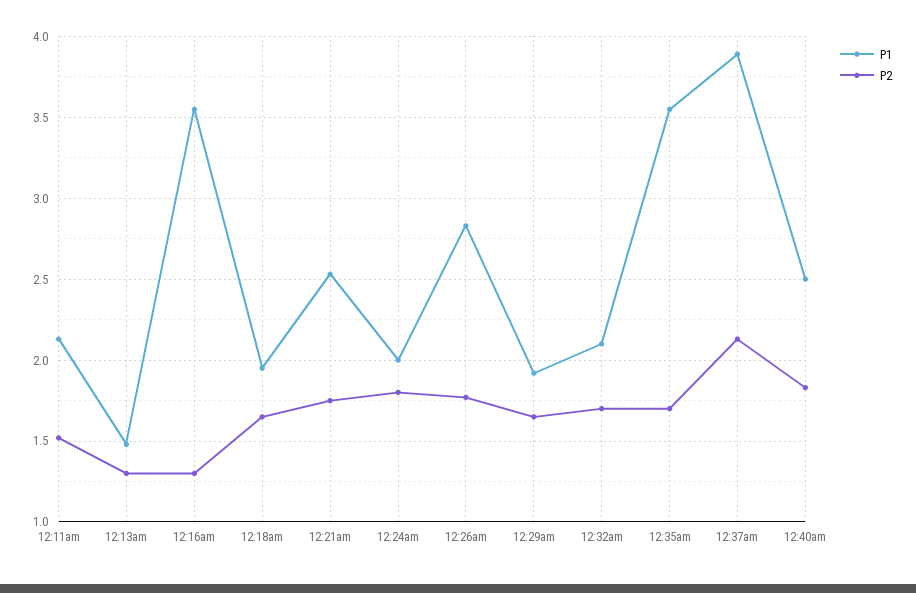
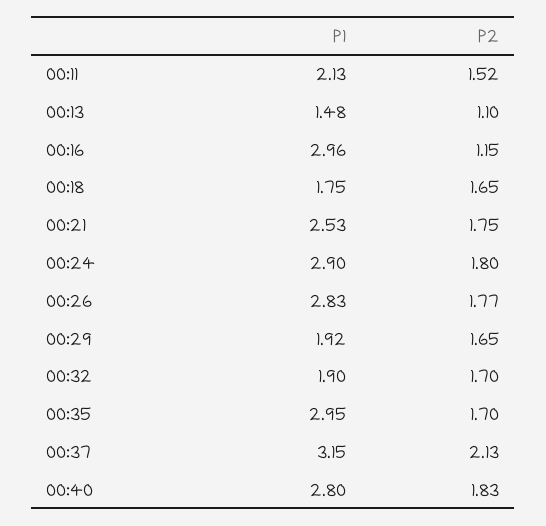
  {
    "P1": {
      "12:11am": 2.13,
      "12:13am": 1.48,
-     "12:16am": 3.55,
+     "12:16am": 2.96,
-     "12:18am": 1.95,
+     "12:18am": 1.75,
      "12:21am": 2.53,
-     "12:24am": 2,
+     "12:24am": 2.9,
      "12:26am": 2.83,
      "12:29am": 1.92,
-     "12:32am": 2.1,
+     "12:32am": 1.9,
-     "12:35am": 3.55,
+     "12:35am": 2.95,
-     "12:37am": 3.9,
+     "12:37am": 3.15,
-     "12:40am": 2.5
+     "12:40am": 2.8
    },
    "P2": {
      "12:11am": 1.52,
-     "12:13am": 1.3,
+     "12:13am": 1.1,
-     "12:16am": 1.3,
+     "12:16am": 1.15,
      "12:18am": 1.65,
      "12:21am": 1.75,
      "12:24am": 1.8,
      "12:26am": 1.77,
      "12:29am": 1.65,
      "12:32am": 1.7,
      "12:35am": 1.7,
      "12:37am": 2.13,
      "12:40am": 1.83
    }
  }

